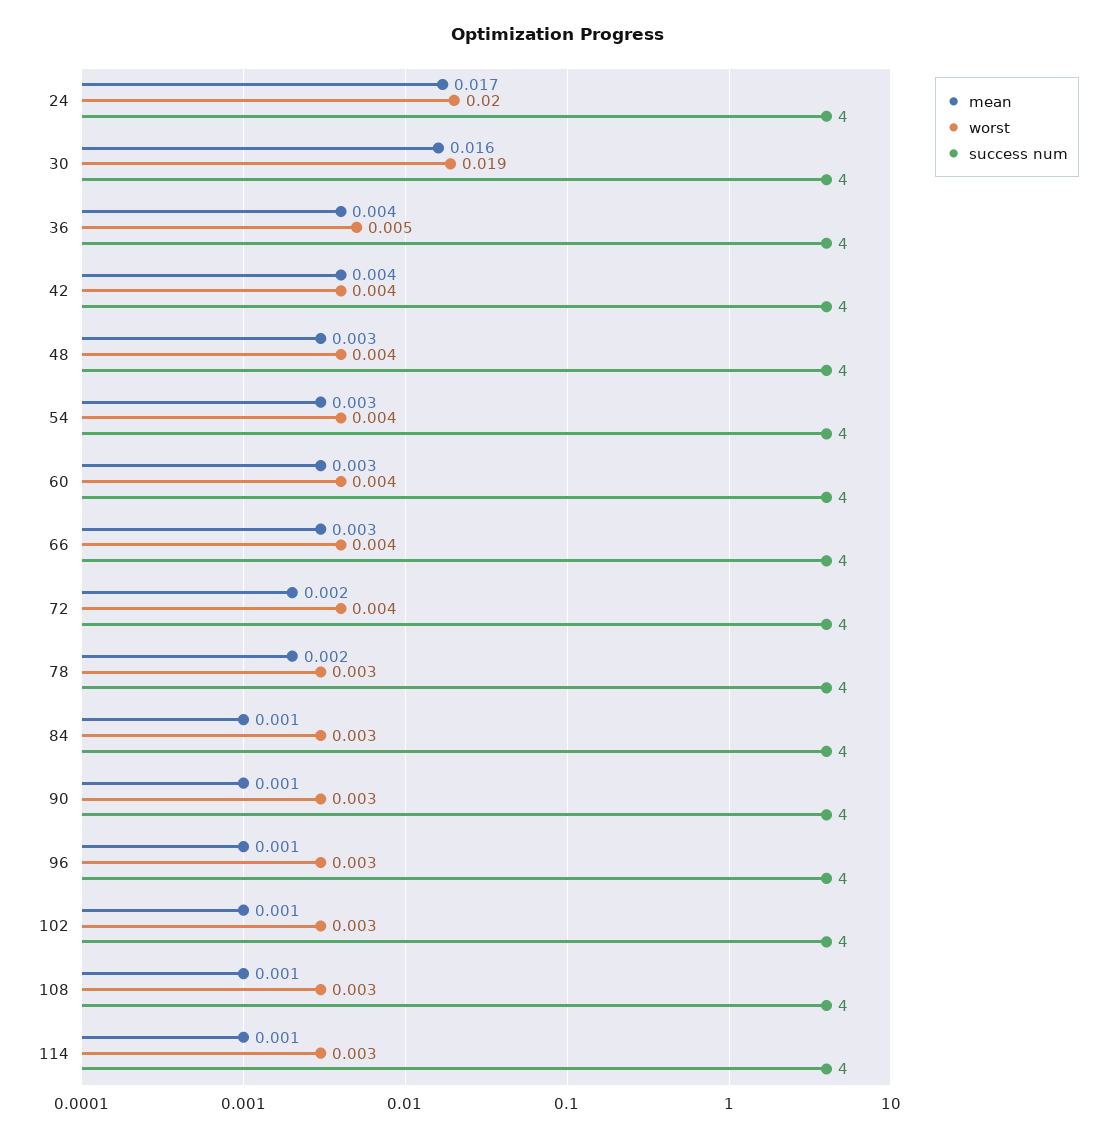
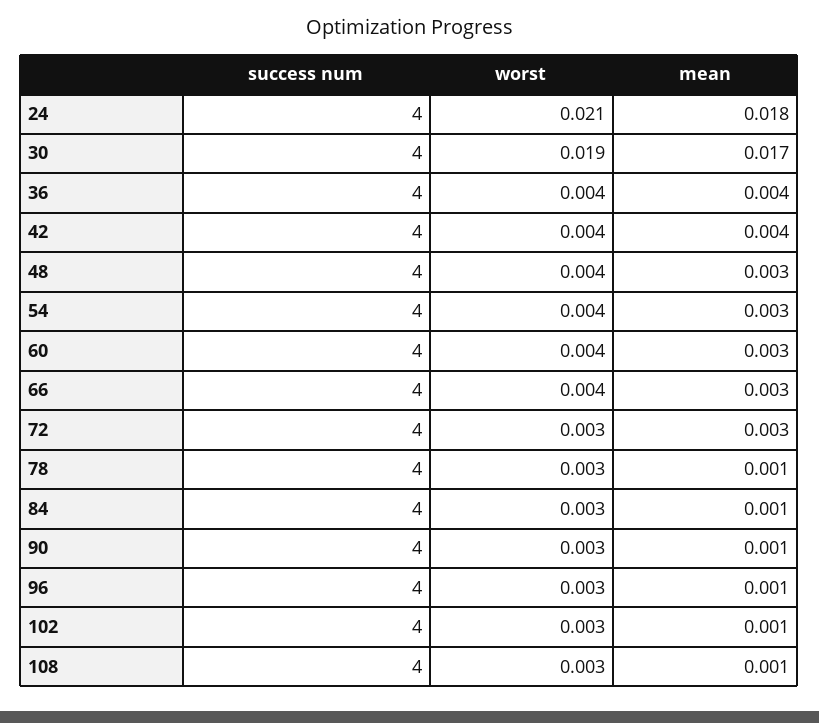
  {
    "mean": {
-     "24": 0.017,
+     "24": 0.018,
-     "30": 0.016,
+     "30": 0.017,
      "36": 0.004,
      "42": 0.004,
      "48": 0.003,
      "54": 0.003,
      "60": 0.003,
      "66": 0.003,
-     "72": 0.002,
+     "72": 0.003,
-     "78": 0.002,
+     "78": 0.001,
      "84": 0.001,
      "90": 0.001,
      "96": 0.001,
      "102": 0.001,
-     "108": 0.001,
+     "108": 0.001
-     "114": 0.001
    },
    "worst": {
-     "24": 0.02,
+     "24": 0.021,
      "30": 0.019,
-     "36": 0.005,
+     "36": 0.004,
      "42": 0.004,
      "48": 0.004,
      "54": 0.004,
      "60": 0.004,
      "66": 0.004,
-     "72": 0.004,
+     "72": 0.003,
      "78": 0.003,
      "84": 0.003,
      "90": 0.003,
      "96": 0.003,
      "102": 0.003,
-     "108": 0.003,
+     "108": 0.003
-     "114": 0.003
    },
    "success num": {
      "24": 4,
      "30": 4,
      "36": 4,
      "42": 4,
      "48": 4,
      "54": 4,
      "60": 4,
      "66": 4,
      "72": 4,
      "78": 4,
      "84": 4,
      "90": 4,
      "96": 4,
      "102": 4,
-     "108": 4,
+     "108": 4
-     "114": 4
    }
  }

